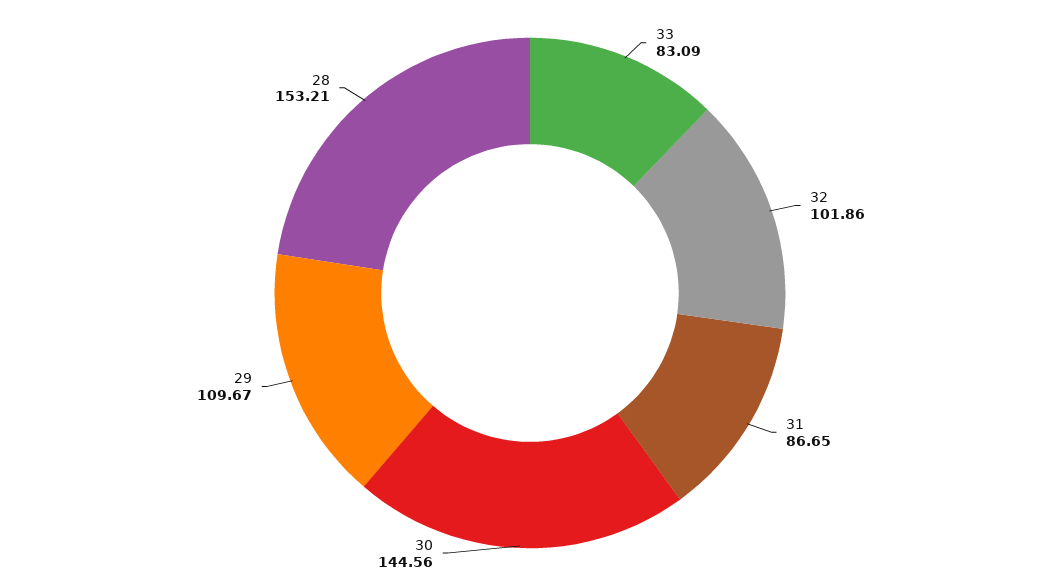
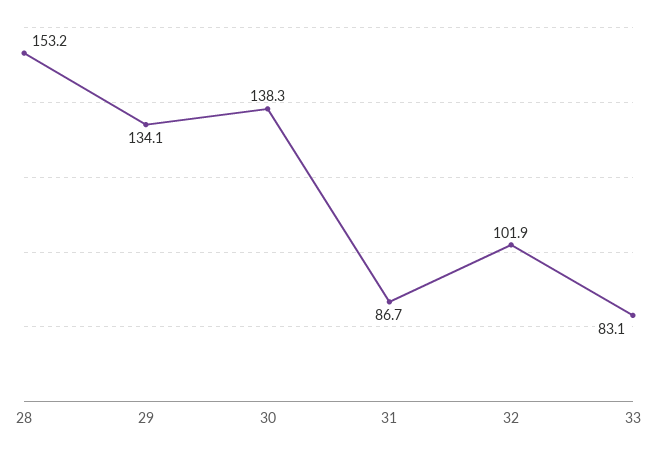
  {
    "33": 83.09,
    "32": 101.86,
    "31": 86.65,
-   "30": 144.56,
+   "30": 138.3,
-   "29": 109.67,
+   "29": 134.1,
    "28": 153.21
  }

